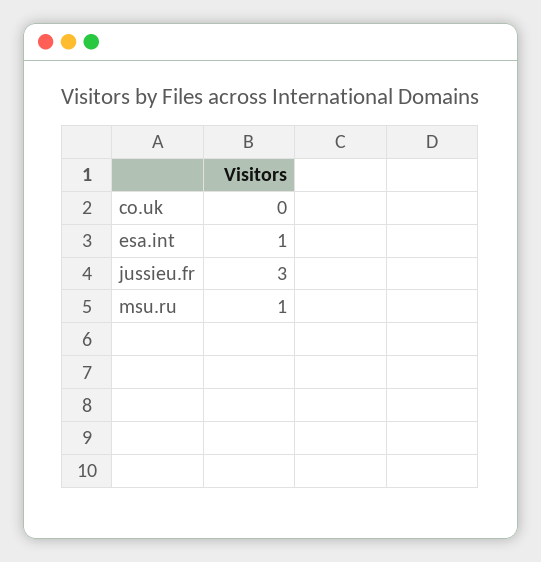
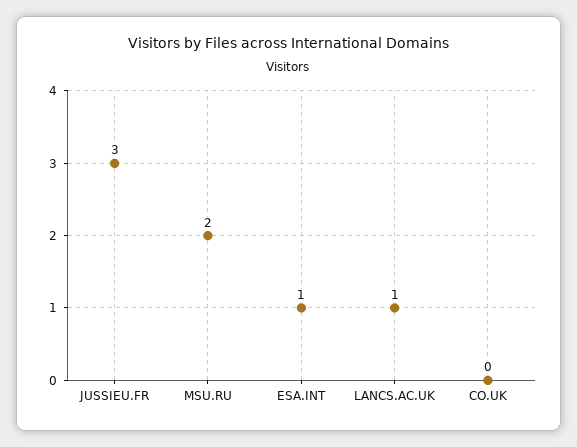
  {
    "co.uk": 0,
    "esa.int": 1,
    "jussieu.fr": 3,
-   "msu.ru": 1
+   "msu.ru": 2,
+   "LANCS.AC.UK": 1
  }

